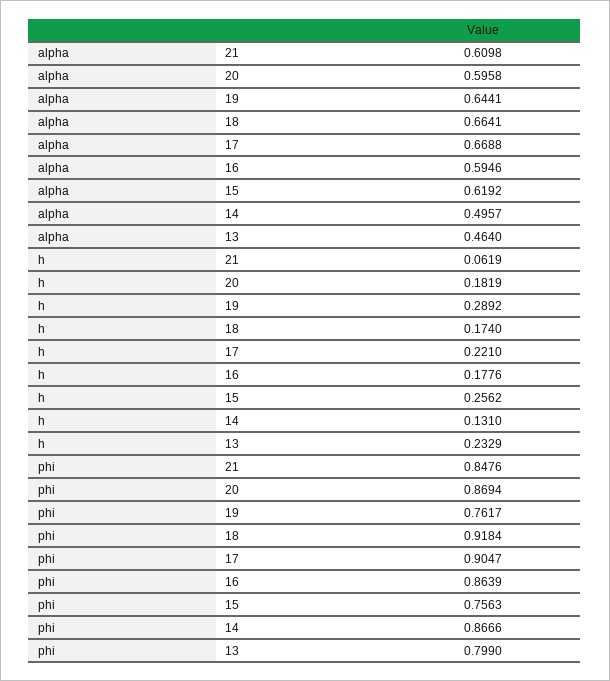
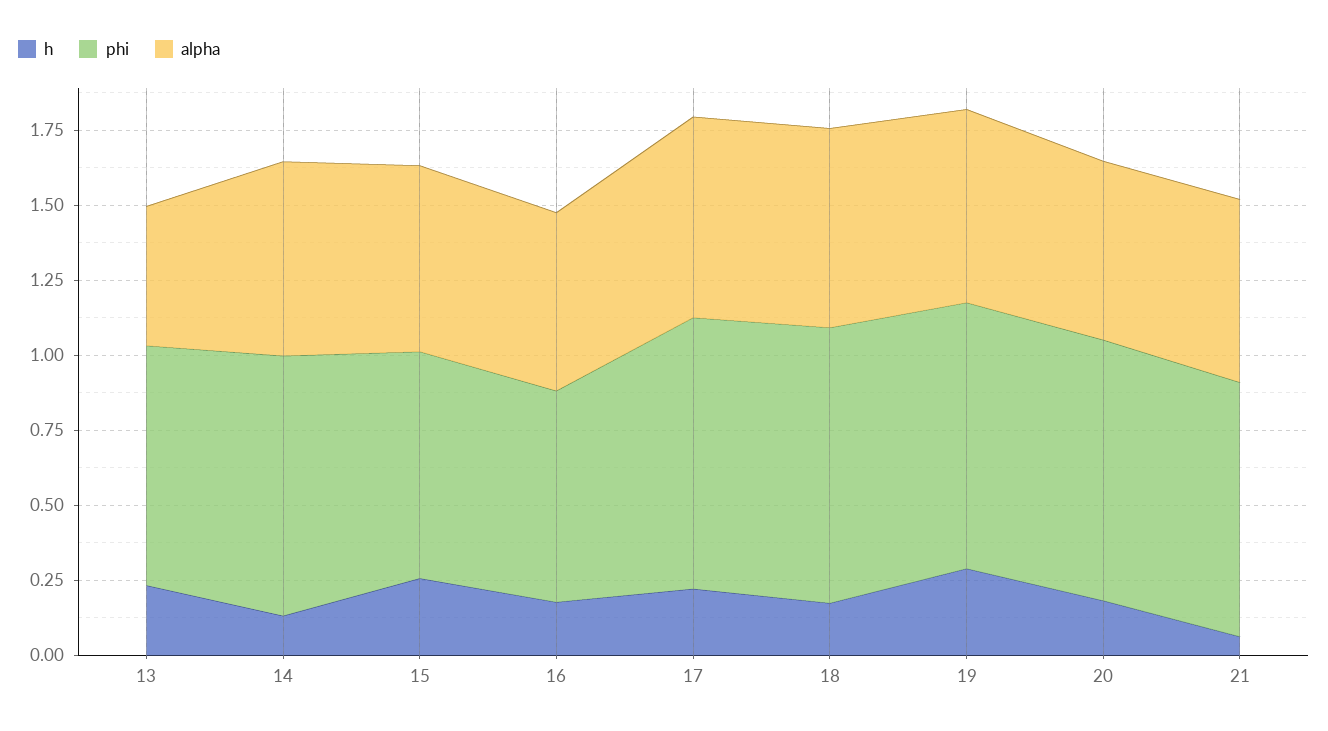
  {
    "alpha": {
      "21": 0.6098,
      "20": 0.5958,
      "19": 0.6441,
      "18": 0.6641,
      "17": 0.6688,
      "16": 0.5946,
      "15": 0.6192,
-     "14": 0.4957,
+     "14": 0.65,
      "13": 0.464
    },
    "h": {
      "21": 0.0619,
      "20": 0.1819,
      "19": 0.2892,
      "18": 0.174,
      "17": 0.221,
      "16": 0.1776,
      "15": 0.2562,
      "14": 0.131,
      "13": 0.2329
    },
    "phi": {
      "21": 0.8476,
      "20": 0.8694,
-     "19": 0.7617,
+     "19": 0.9,
      "18": 0.9184,
      "17": 0.9047,
-     "16": 0.8639,
+     "16": 0.7,
      "15": 0.7563,
      "14": 0.8666,
      "13": 0.799
    }
  }

